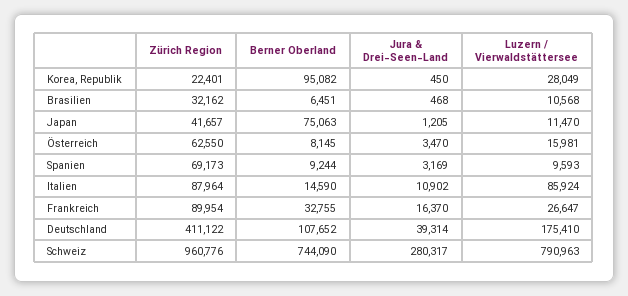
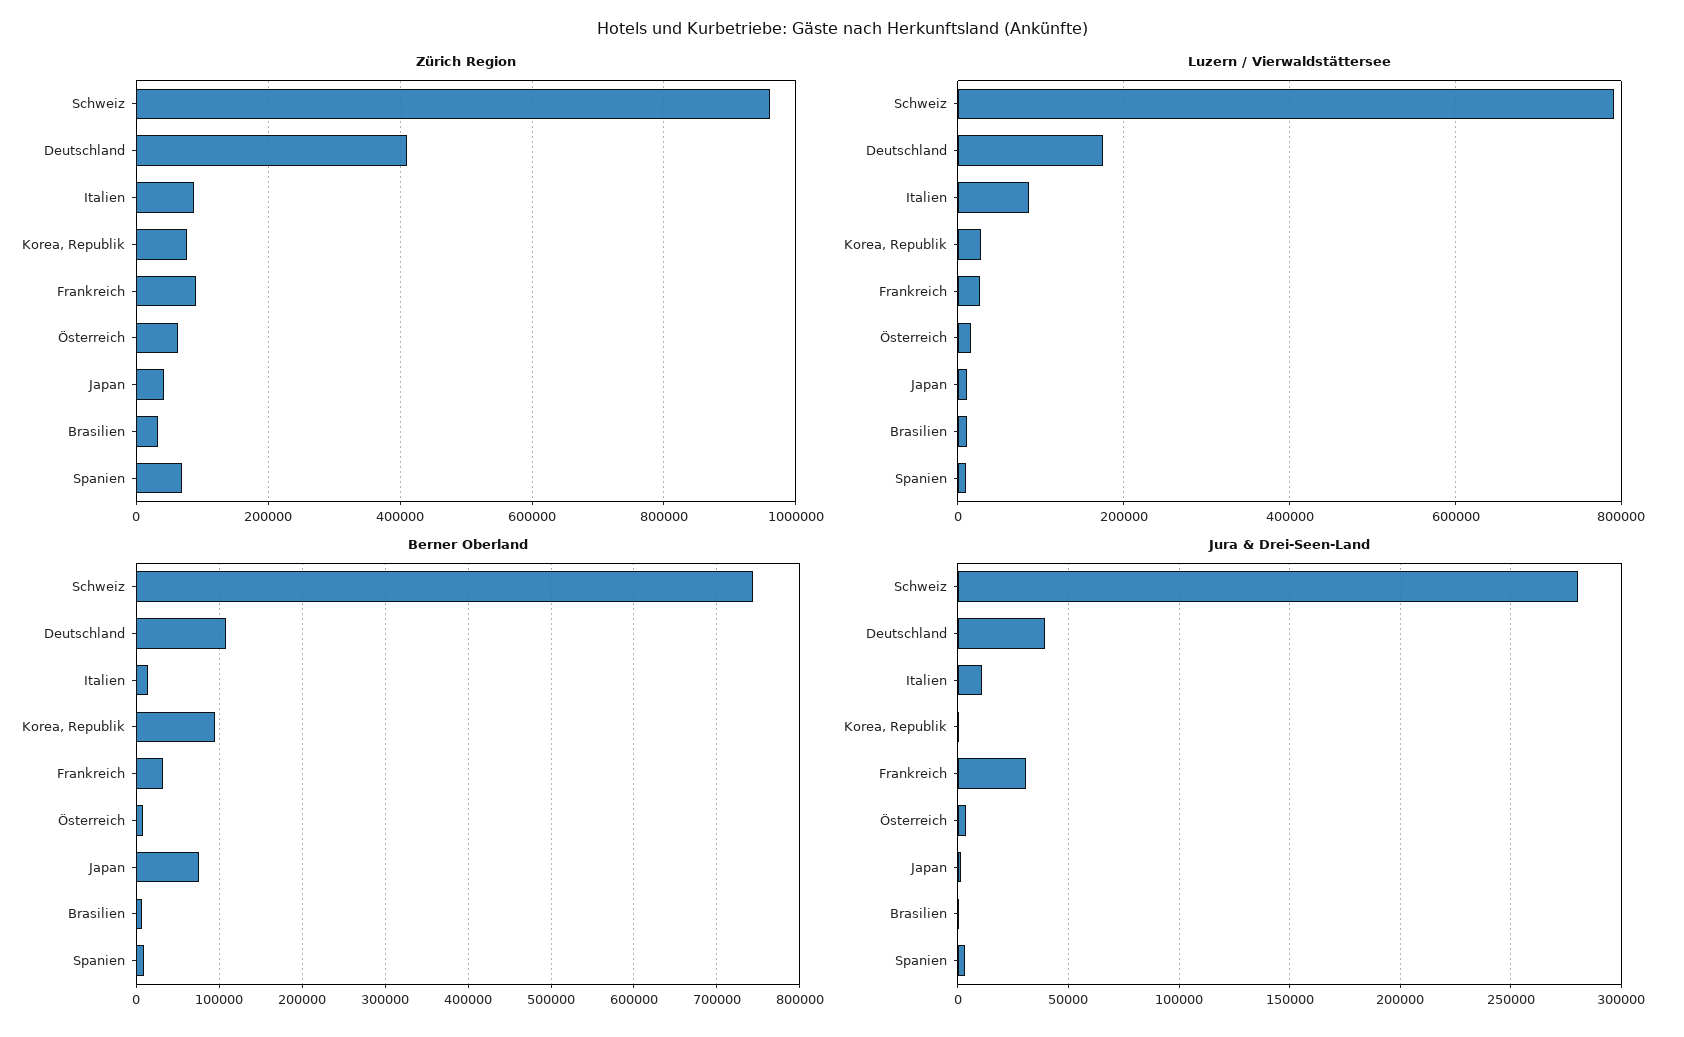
  {
    "Zürich Region": {
-     "Korea, Republik": 22401,
+     "Korea, Republik": 80000,
      "Brasilien": 32162,
      "Japan": 41657,
      "Österreich": 62550,
      "Spanien": 69173,
      "Italien": 87964,
      "Frankreich": 89954,
      "Deutschland": 411122,
      "Schweiz": 960776
    },
    "Berner Oberland": {
      "Korea, Republik": 95082,
      "Brasilien": 6451,
      "Japan": 75063,
      "Österreich": 8145,
      "Spanien": 9244,
      "Italien": 14590,
      "Frankreich": 32755,
      "Deutschland": 107652,
      "Schweiz": 744090
    },
    "Jura & Drei-Seen-Land": {
      "Korea, Republik": 450,
      "Brasilien": 468,
      "Japan": 1205,
      "Österreich": 3470,
      "Spanien": 3169,
      "Italien": 10902,
-     "Frankreich": 16370,
+     "Frankreich": 30000,
      "Deutschland": 39314,
      "Schweiz": 280317
    },
    "Luzern / Vierwaldstättersee": {
      "Korea, Republik": 28049,
      "Brasilien": 10568,
      "Japan": 11470,
      "Österreich": 15981,
      "Spanien": 9593,
      "Italien": 85924,
      "Frankreich": 26647,
      "Deutschland": 175410,
      "Schweiz": 790963
    }
  }

